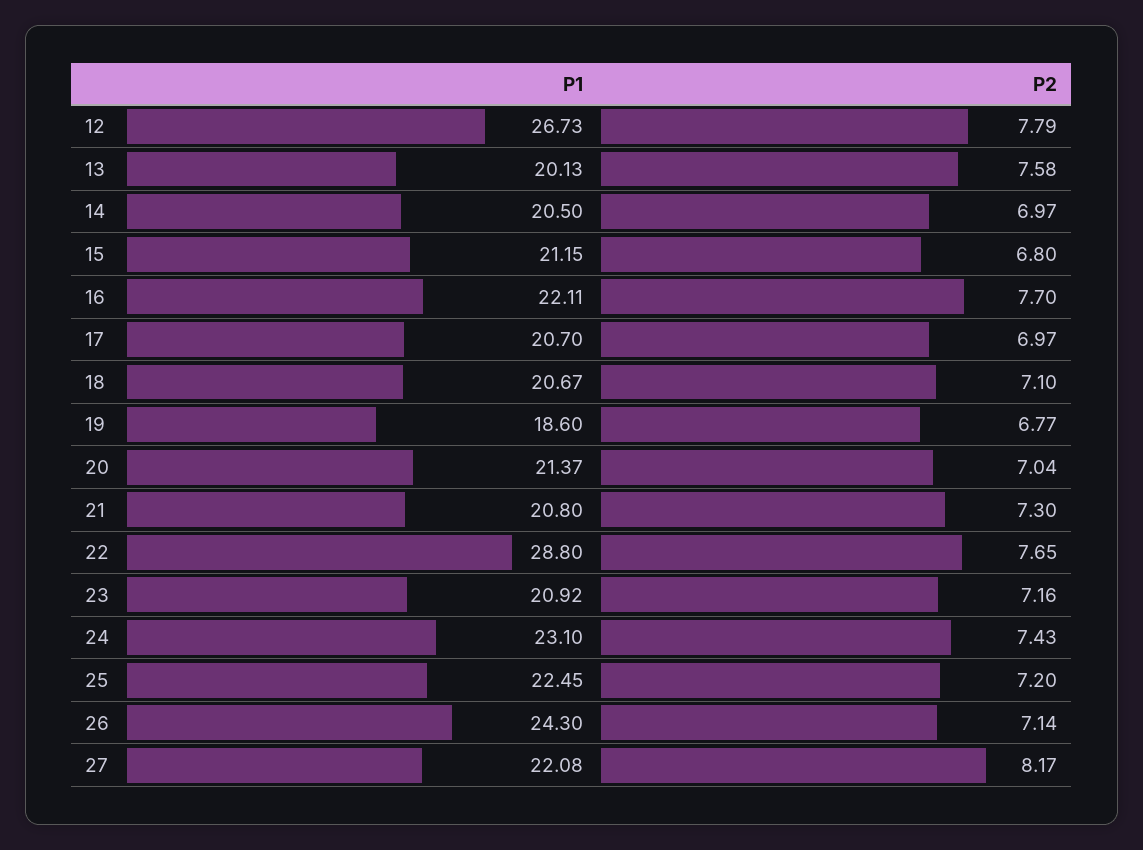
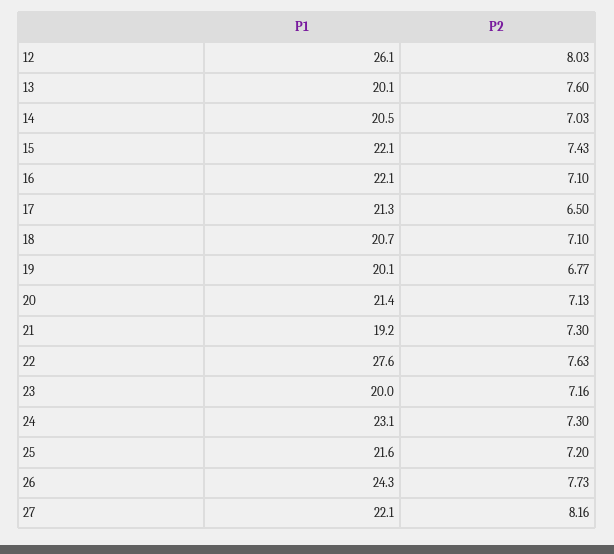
  {
    "P1": {
-     "12": 26.73,
+     "12": 26.1,
      "13": 20.13,
      "14": 20.5,
-     "15": 21.15,
+     "15": 22.1,
      "16": 22.11,
-     "17": 20.7,
+     "17": 21.3,
      "18": 20.67,
-     "19": 18.6,
+     "19": 20.1,
      "20": 21.37,
-     "21": 20.8,
+     "21": 19.2,
-     "22": 28.8,
+     "22": 27.6,
-     "23": 20.92,
+     "23": 20,
      "24": 23.1,
-     "25": 22.45,
+     "25": 21.6,
      "26": 24.3,
      "27": 22.08
    },
    "P2": {
-     "12": 7.79,
+     "12": 8.03,
-     "13": 7.58,
+     "13": 7.6,
-     "14": 6.97,
+     "14": 7.03,
-     "15": 6.8,
+     "15": 7.43,
-     "16": 7.7,
+     "16": 7.1,
-     "17": 6.97,
+     "17": 6.5,
      "18": 7.1,
      "19": 6.77,
-     "20": 7.04,
+     "20": 7.13,
      "21": 7.3,
-     "22": 7.65,
+     "22": 7.63,
      "23": 7.16,
-     "24": 7.43,
+     "24": 7.3,
      "25": 7.2,
-     "26": 7.14,
+     "26": 7.73,
-     "27": 8.17
+     "27": 8.16
    }
  }

